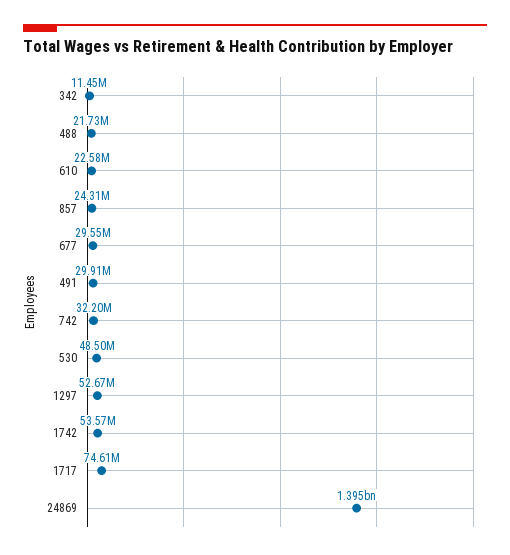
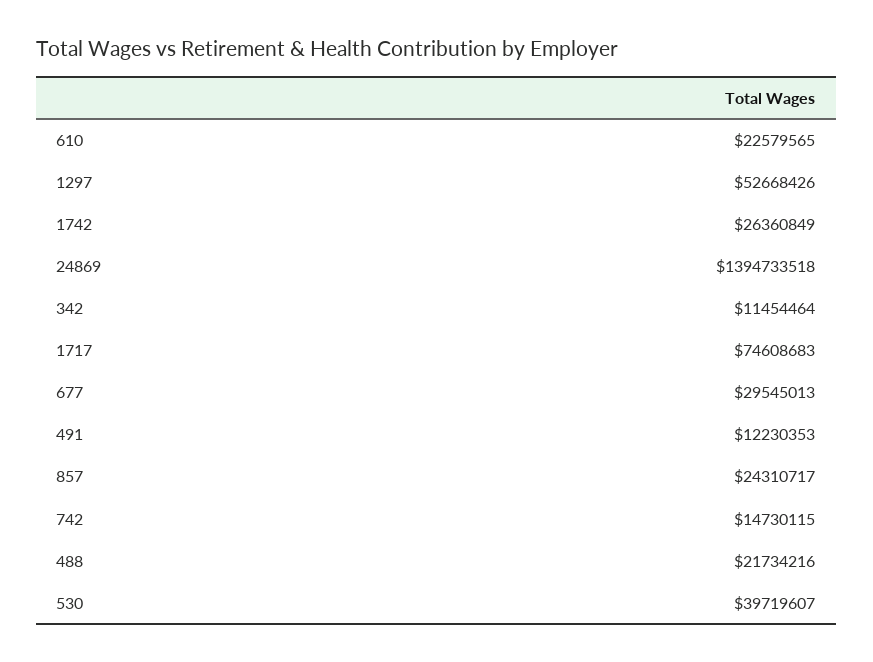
  {
    "342": 11454464,
    "488": 21734216,
    "610": 22579565,
    "857": 24310717,
    "677": 29545013,
-   "491": 29910000,
+   "491": 12230353,
-   "742": 32200000,
+   "742": 14730115,
-   "530": 48500000,
+   "530": 39719607,
    "1297": 52668426,
-   "1742": 53570000,
+   "1742": 26360849,
    "1717": 74608683,
    "24869": 1394733518
  }

